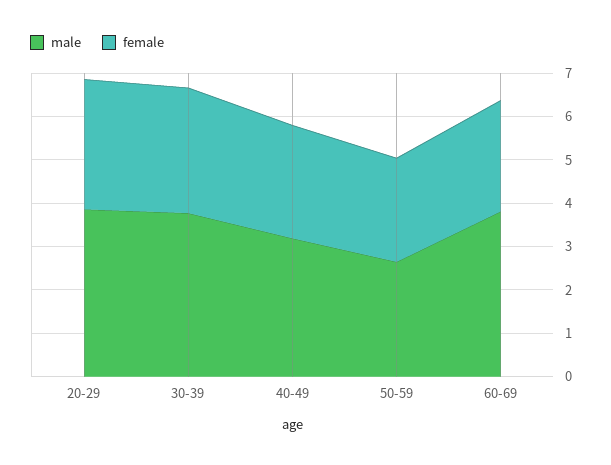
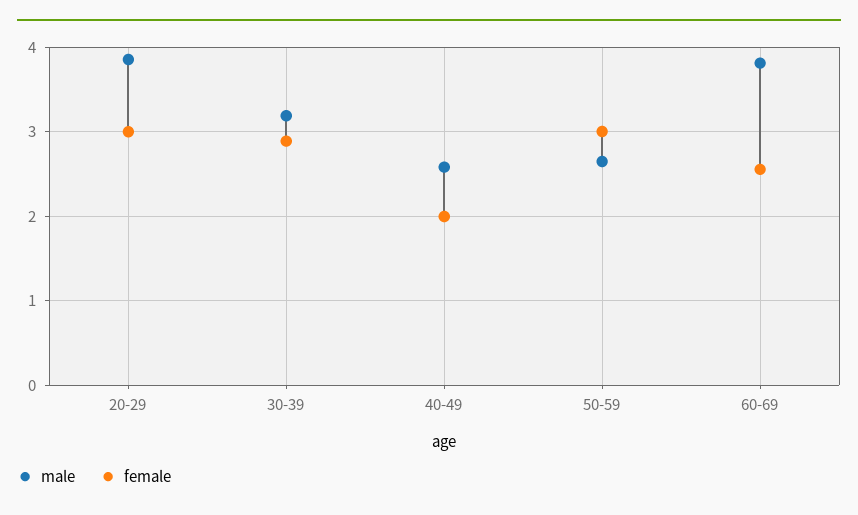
  {
    "male": {
      "20-29": 3.9,
-     "30-39": 3.8,
+     "30-39": 3.2,
-     "40-49": 3.2,
+     "40-49": 2.6,
      "50-59": 2.6,
      "60-69": 3.8
    },
    "female": {
      "20-29": 3,
      "30-39": 2.9,
-     "40-49": 2.6,
+     "40-49": 2,
-     "50-59": 2.4,
+     "50-59": 3,
      "60-69": 2.6
    }
  }

